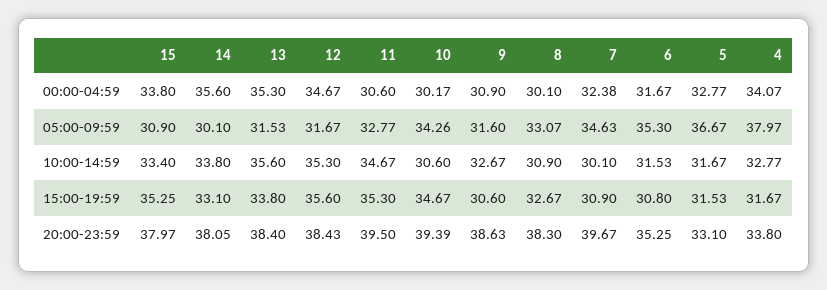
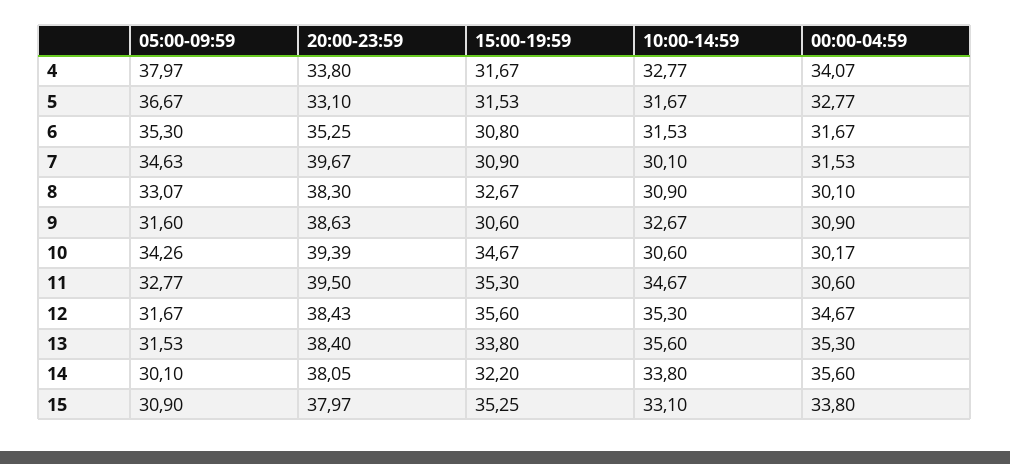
  {
    "15": {
      "00:00-04:59": 33.8,
      "05:00-09:59": 30.9,
-     "10:00-14:59": 33.4,
+     "10:00-14:59": 33.1,
      "15:00-19:59": 35.25,
      "20:00-23:59": 37.97
    },
    "14": {
      "00:00-04:59": 35.6,
      "05:00-09:59": 30.1,
      "10:00-14:59": 33.8,
-     "15:00-19:59": 33.1,
+     "15:00-19:59": 32.2,
      "20:00-23:59": 38.05
    },
    "13": {
      "00:00-04:59": 35.3,
      "05:00-09:59": 31.53,
      "10:00-14:59": 35.6,
      "15:00-19:59": 33.8,
      "20:00-23:59": 38.4
    },
    "12": {
      "00:00-04:59": 34.67,
      "05:00-09:59": 31.67,
      "10:00-14:59": 35.3,
      "15:00-19:59": 35.6,
      "20:00-23:59": 38.43
    },
    "11": {
      "00:00-04:59": 30.6,
      "05:00-09:59": 32.77,
      "10:00-14:59": 34.67,
      "15:00-19:59": 35.3,
      "20:00-23:59": 39.5
    },
    "10": {
      "00:00-04:59": 30.17,
      "05:00-09:59": 34.26,
      "10:00-14:59": 30.6,
      "15:00-19:59": 34.67,
      "20:00-23:59": 39.39
    },
    "9": {
      "00:00-04:59": 30.9,
      "05:00-09:59": 31.6,
      "10:00-14:59": 32.67,
      "15:00-19:59": 30.6,
      "20:00-23:59": 38.63
    },
    "8": {
      "00:00-04:59": 30.1,
      "05:00-09:59": 33.07,
      "10:00-14:59": 30.9,
      "15:00-19:59": 32.67,
      "20:00-23:59": 38.3
    },
    "7": {
-     "00:00-04:59": 32.38,
+     "00:00-04:59": 31.53,
      "05:00-09:59": 34.63,
      "10:00-14:59": 30.1,
      "15:00-19:59": 30.9,
      "20:00-23:59": 39.67
    },
    "6": {
      "00:00-04:59": 31.67,
      "05:00-09:59": 35.3,
      "10:00-14:59": 31.53,
      "15:00-19:59": 30.8,
      "20:00-23:59": 35.25
    },
    "5": {
      "00:00-04:59": 32.77,
      "05:00-09:59": 36.67,
      "10:00-14:59": 31.67,
      "15:00-19:59": 31.53,
      "20:00-23:59": 33.1
    },
    "4": {
      "00:00-04:59": 34.07,
      "05:00-09:59": 37.97,
      "10:00-14:59": 32.77,
      "15:00-19:59": 31.67,
      "20:00-23:59": 33.8
    }
  }

